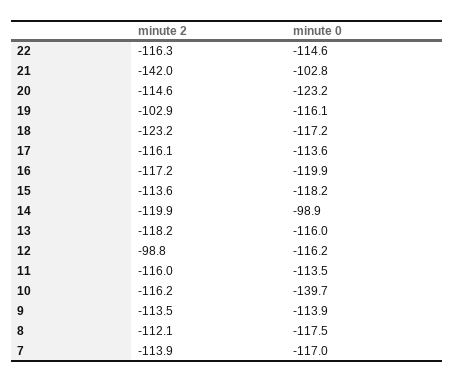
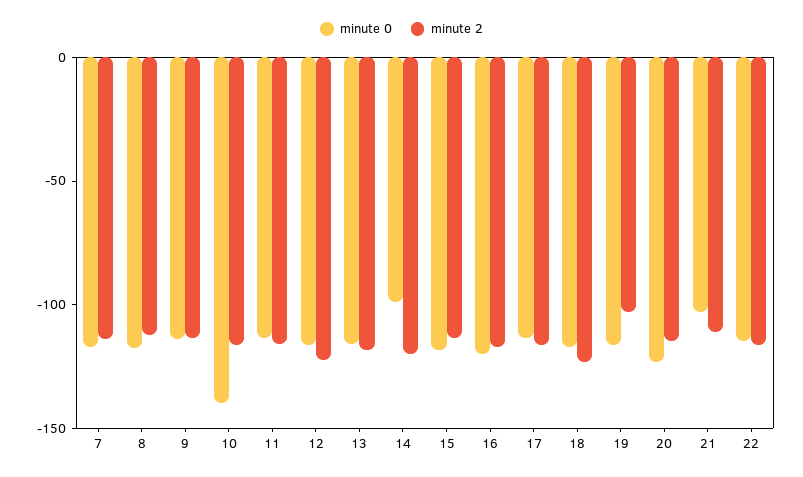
  {
    "minute 2": {
      "22": -116.3,
-     "21": -142,
+     "21": -110,
      "20": -114.6,
      "19": -102.9,
      "18": -123.2,
      "17": -116.1,
      "16": -117.2,
      "15": -113.6,
      "14": -119.9,
      "13": -118.2,
-     "12": -98.8,
+     "12": -120,
      "11": -116,
      "10": -116.2,
      "9": -113.5,
      "8": -112.1,
      "7": -113.9
    },
    "minute 0": {
      "22": -114.6,
      "21": -102.8,
      "20": -123.2,
      "19": -116.1,
      "18": -117.2,
      "17": -113.6,
      "16": -119.9,
      "15": -118.2,
      "14": -98.9,
      "13": -116,
      "12": -116.2,
      "11": -113.5,
      "10": -139.7,
      "9": -113.9,
      "8": -117.5,
      "7": -117
    }
  }

